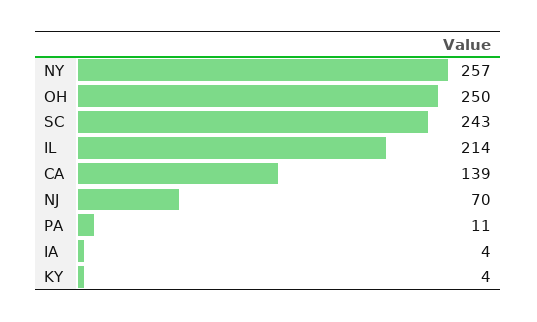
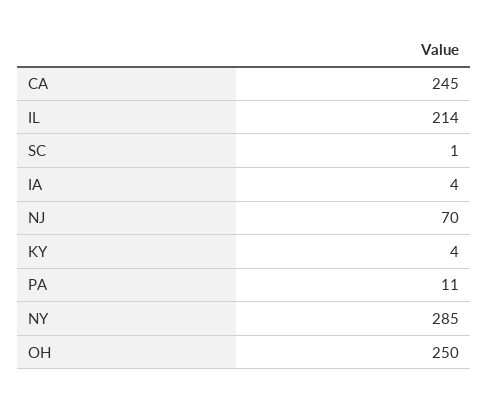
  {
-   "NY": 257,
+   "NY": 285,
    "OH": 250,
-   "SC": 243,
+   "SC": 1,
    "IL": 214,
-   "CA": 139,
+   "CA": 245,
    "NJ": 70,
    "PA": 11,
    "IA": 4,
    "KY": 4
  }

